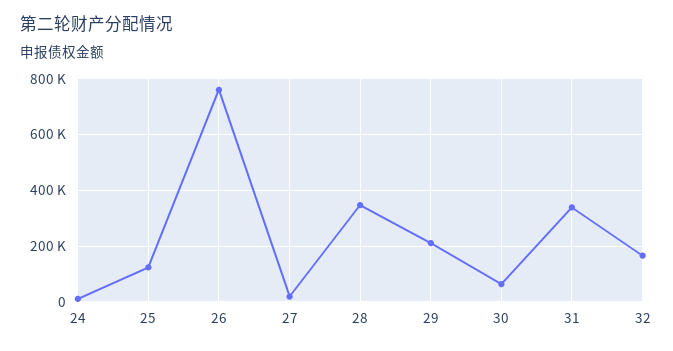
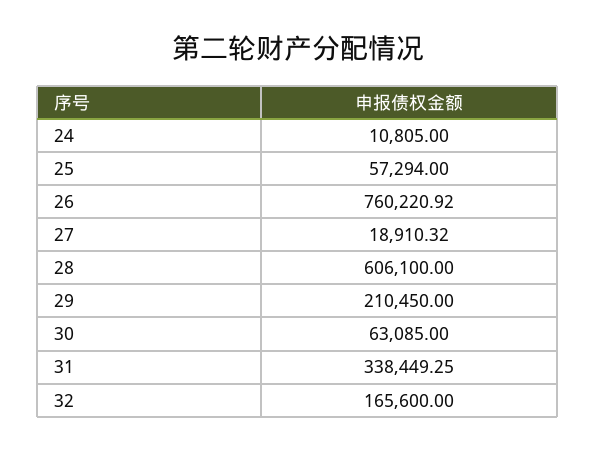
  {
    "24": 10805,
-   "25": 125000,
+   "25": 57294,
    "26": 760220.92,
    "27": 18910.32,
-   "28": 350000,
+   "28": 606100,
    "29": 210450,
    "30": 63085,
    "31": 338449.25,
    "32": 165600
  }

